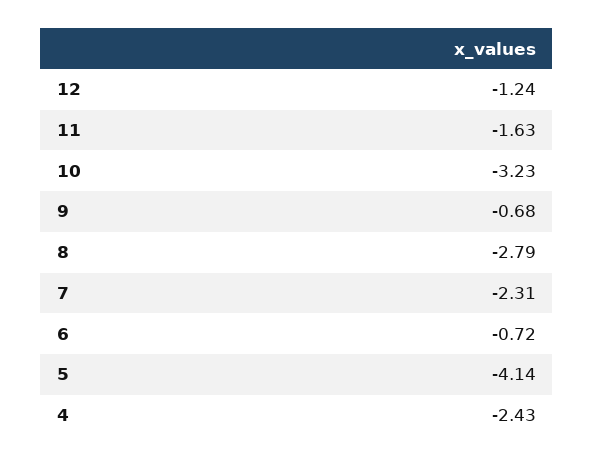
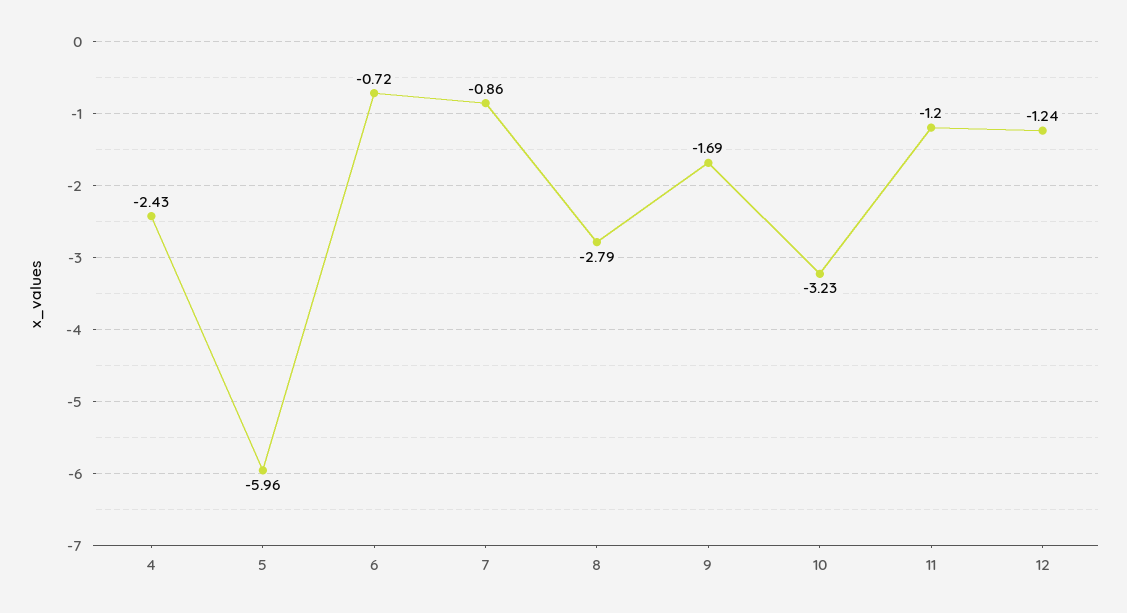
  {
    "12": -1.24,
-   "11": -1.63,
+   "11": -1.2,
    "10": -3.23,
-   "9": -0.68,
+   "9": -1.69,
    "8": -2.79,
-   "7": -2.31,
+   "7": -0.86,
    "6": -0.72,
-   "5": -4.14,
+   "5": -5.96,
    "4": -2.43
  }

